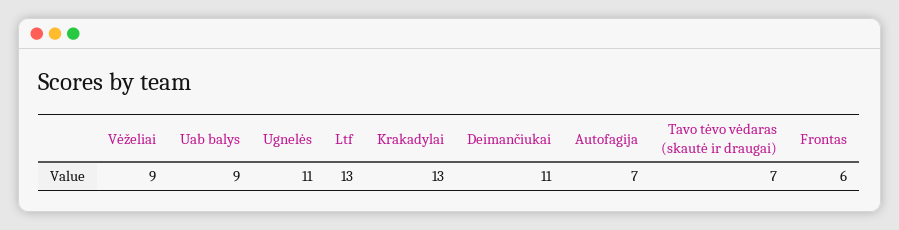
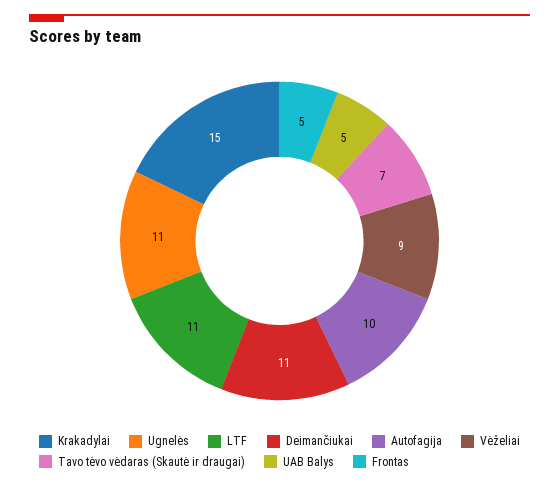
  {
    "Vėželiai": 9,
-   "Uab balys": 9,
+   "Uab balys": 5,
    "Ugnelės": 11,
-   "Ltf": 13,
+   "Ltf": 11,
-   "Krakadylai": 13,
+   "Krakadylai": 15,
    "Deimančiukai": 11,
-   "Autofagija": 7,
+   "Autofagija": 10,
    "Tavo tėvo vėdaras (skautė ir draugai)": 7,
-   "Frontas": 6
+   "Frontas": 5
  }

